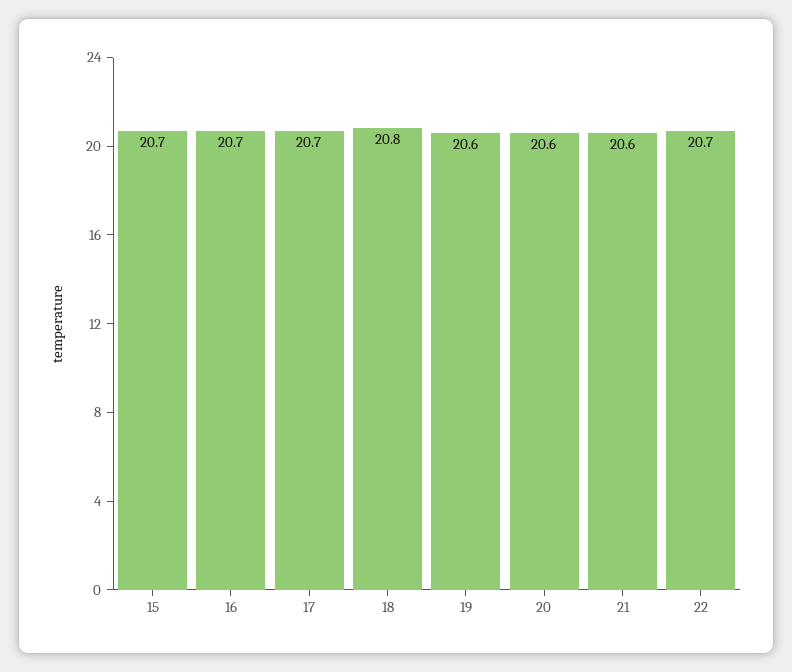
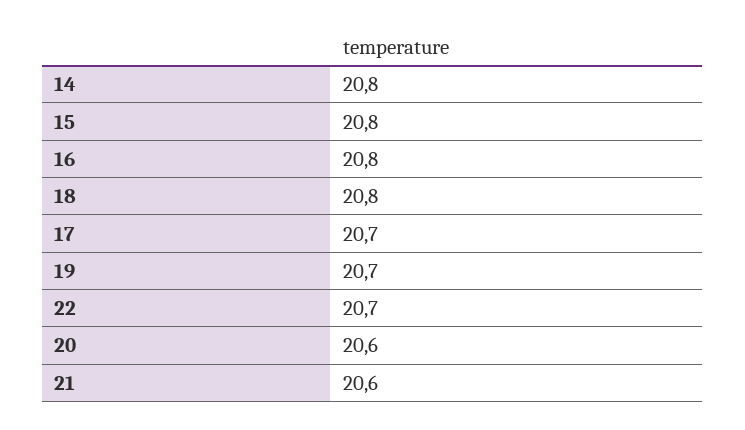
  {
-   "15": 20.7,
+   "15": 20.8,
-   "16": 20.7,
+   "16": 20.8,
    "17": 20.7,
    "18": 20.8,
-   "19": 20.6,
+   "19": 20.7,
    "20": 20.6,
    "21": 20.6,
-   "22": 20.7
+   "22": 20.7,
+   "14": 20.8
  }

